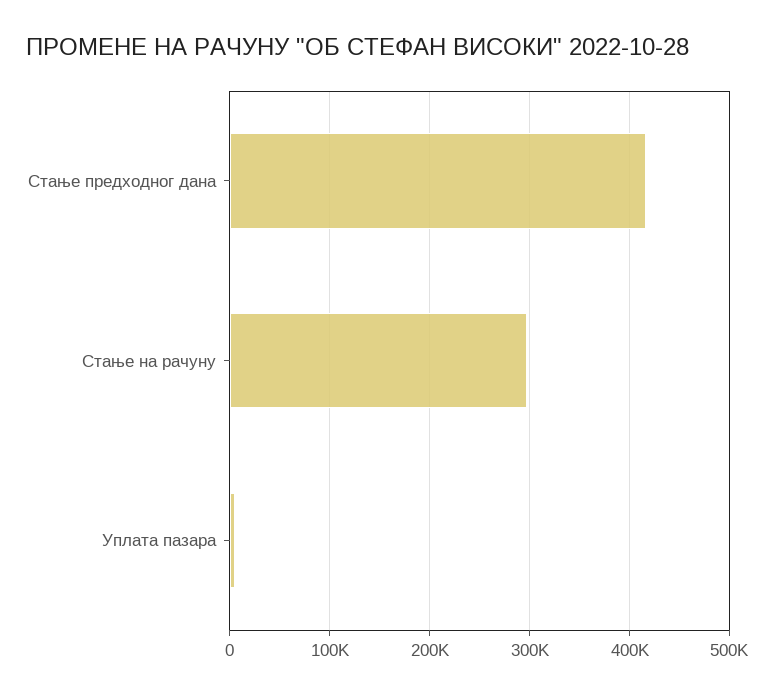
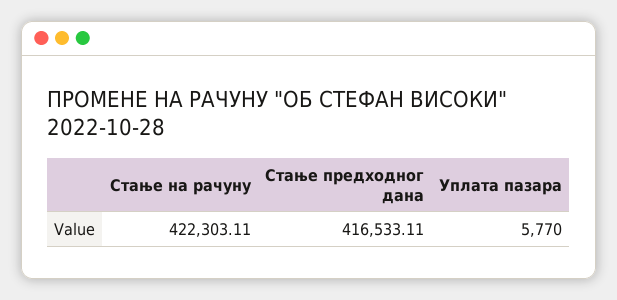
  {
    "Стање предходног дана": 416533.11,
-   "Стање на рачуну": 300000,
+   "Стање на рачуну": 422303.11,
    "Уплата пазара": 5770
  }

